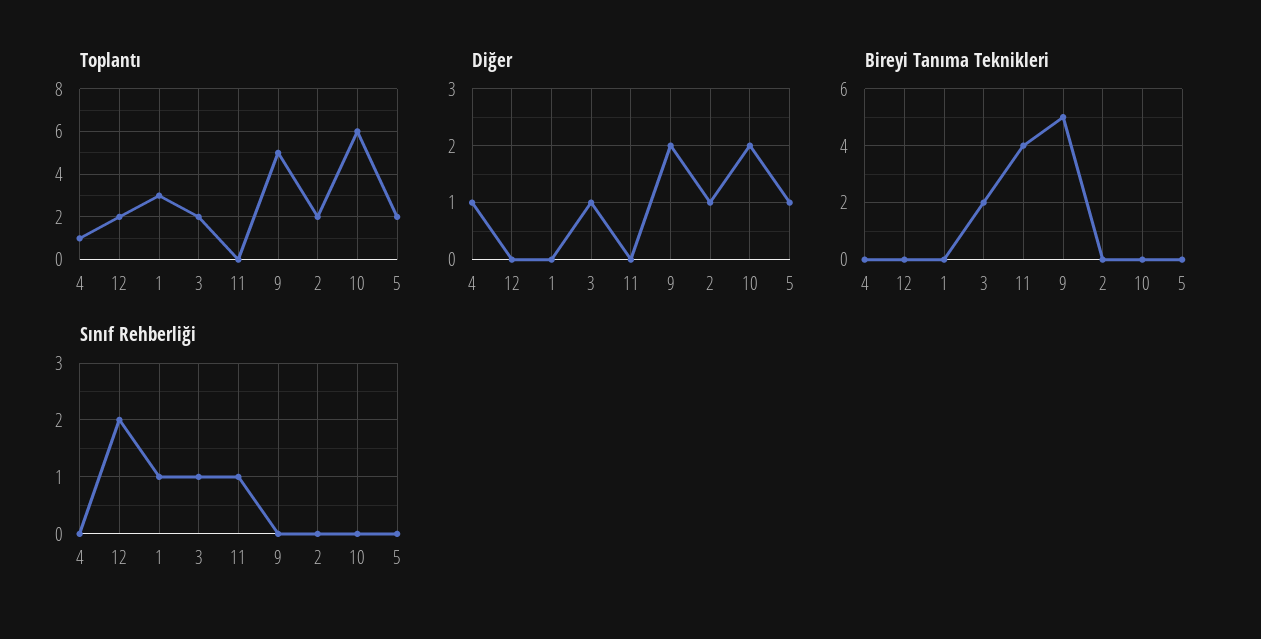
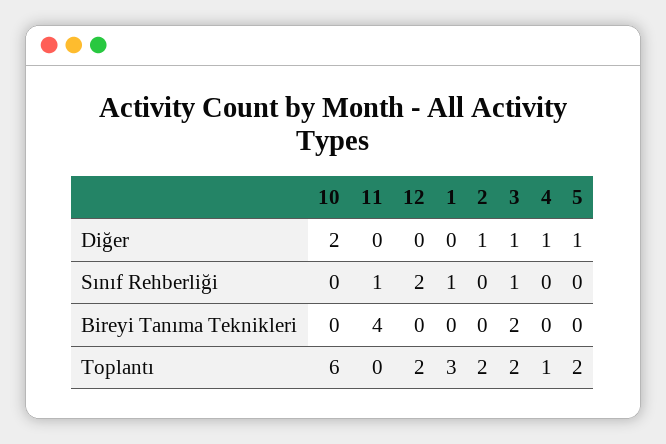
  {
    "Toplantı": {
      "4": 1,
      "12": 2,
      "1": 3,
      "3": 2,
      "11": 0,
-     "9": 5,
      "2": 2,
      "10": 6,
      "5": 2
    },
    "Diğer": {
      "4": 1,
      "12": 0,
      "1": 0,
      "3": 1,
      "11": 0,
-     "9": 2,
      "2": 1,
      "10": 2,
      "5": 1
    },
    "Bireyi Tanıma Teknikleri": {
      "4": 0,
      "12": 0,
      "1": 0,
      "3": 2,
      "11": 4,
-     "9": 5,
      "2": 0,
      "10": 0,
      "5": 0
    },
    "Sınıf Rehberliği": {
      "4": 0,
      "12": 2,
      "1": 1,
      "3": 1,
      "11": 1,
-     "9": 0,
      "2": 0,
      "10": 0,
      "5": 0
    }
  }

